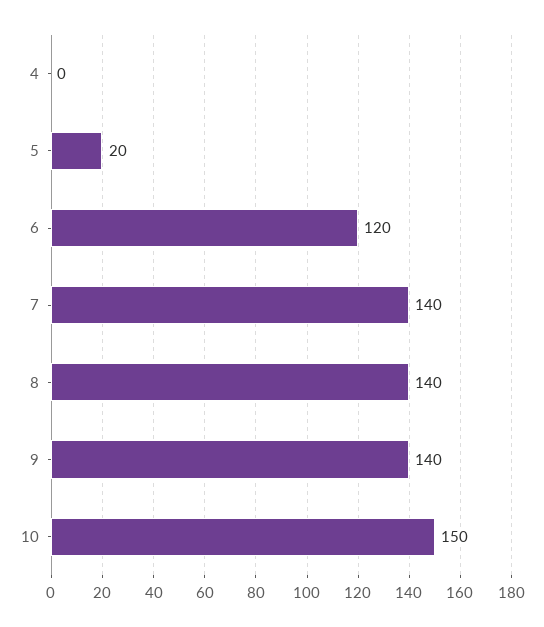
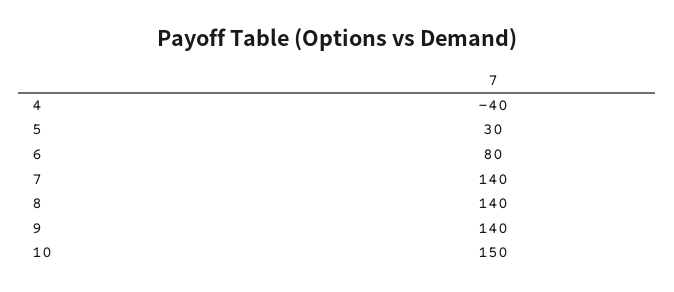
  {
-   "4": 0,
+   "4": -40,
-   "5": 20,
+   "5": 30,
-   "6": 120,
+   "6": 80,
    "7": 140,
    "8": 140,
    "9": 140,
    "10": 150
  }

